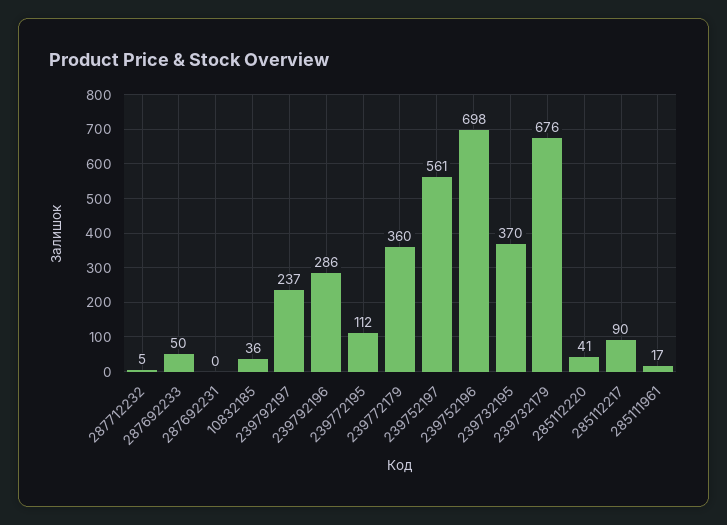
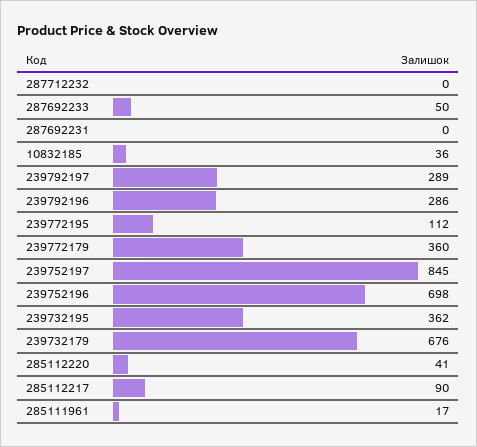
  {
-   "287712232": 5,
+   "287712232": 0,
    "287692233": 50,
    "287692231": 0,
    "10832185": 36,
-   "239792197": 237,
+   "239792197": 289,
    "239792196": 286,
    "239772195": 112,
    "239772179": 360,
-   "239752197": 561,
+   "239752197": 845,
    "239752196": 698,
-   "239732195": 370,
+   "239732195": 362,
    "239732179": 676,
    "285112220": 41,
    "285112217": 90,
    "285111961": 17
  }

